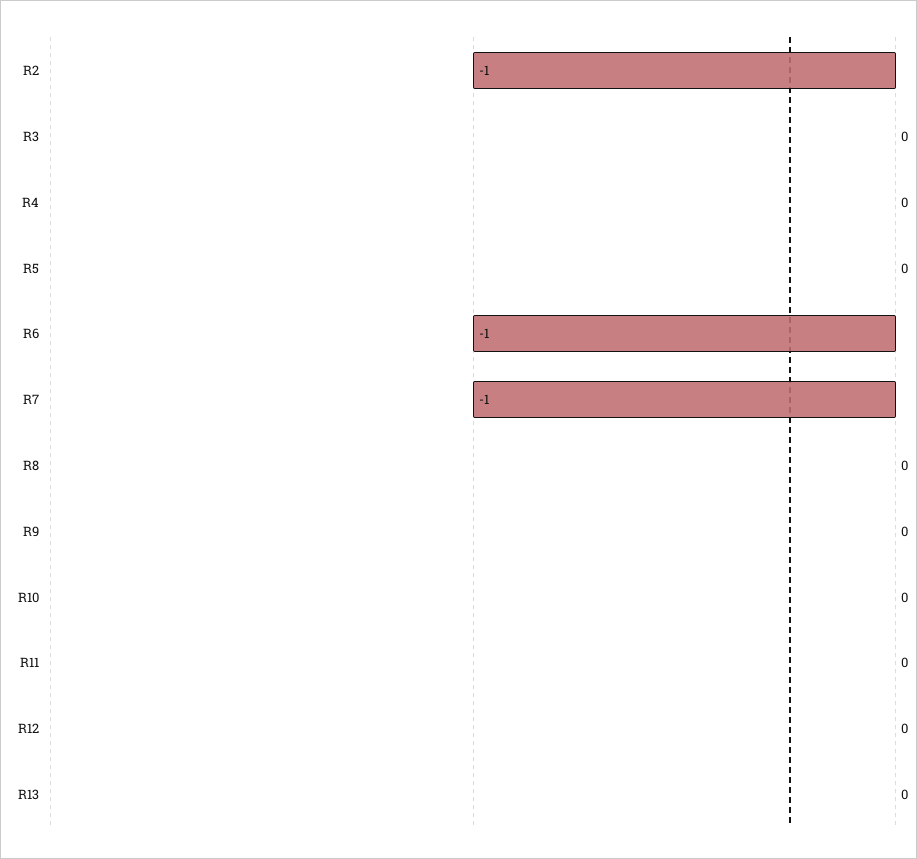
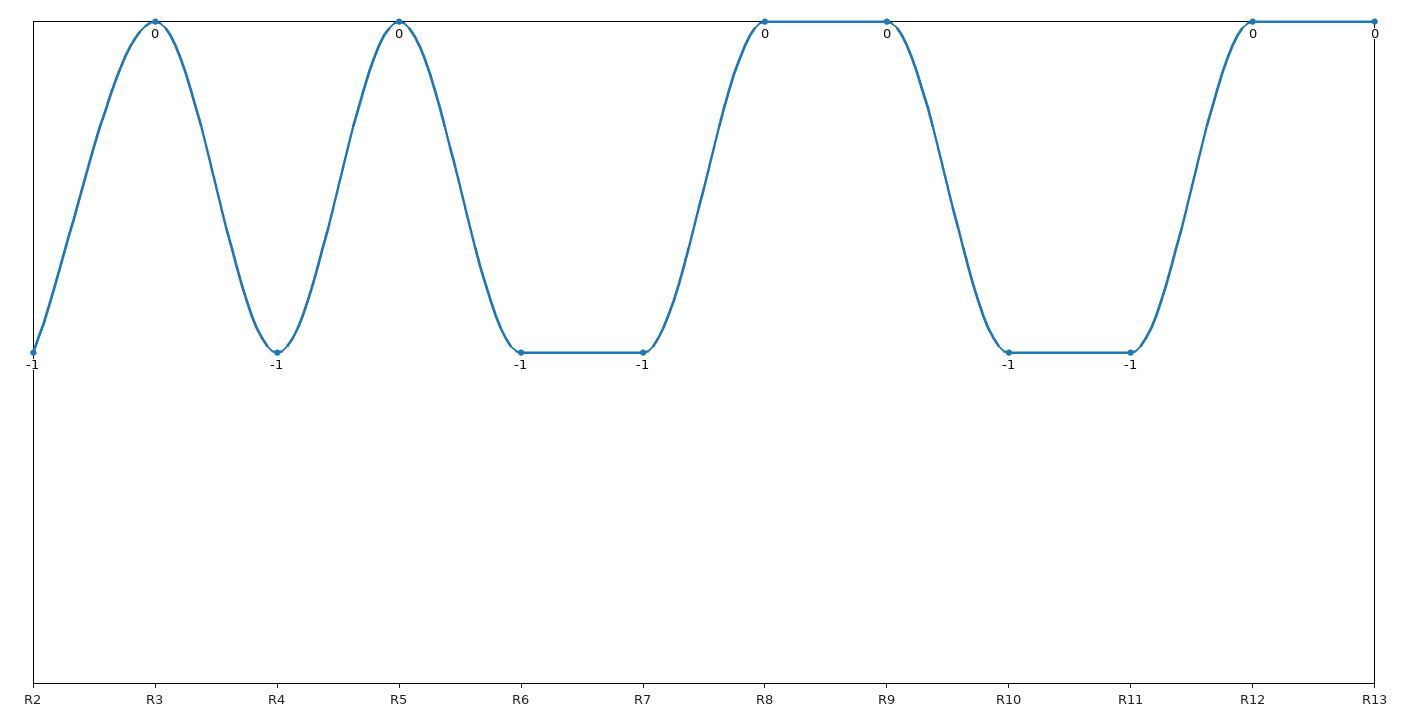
  {
    "R2": -1,
    "R3": 0,
-   "R4": 0,
+   "R4": -1,
    "R5": 0,
    "R6": -1,
    "R7": -1,
    "R8": 0,
    "R9": 0,
-   "R10": 0,
+   "R10": -1,
-   "R11": 0,
+   "R11": -1,
    "R12": 0,
    "R13": 0
  }

